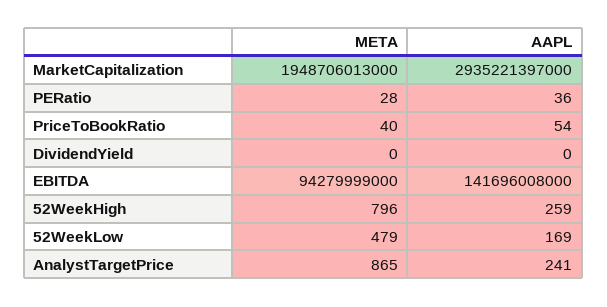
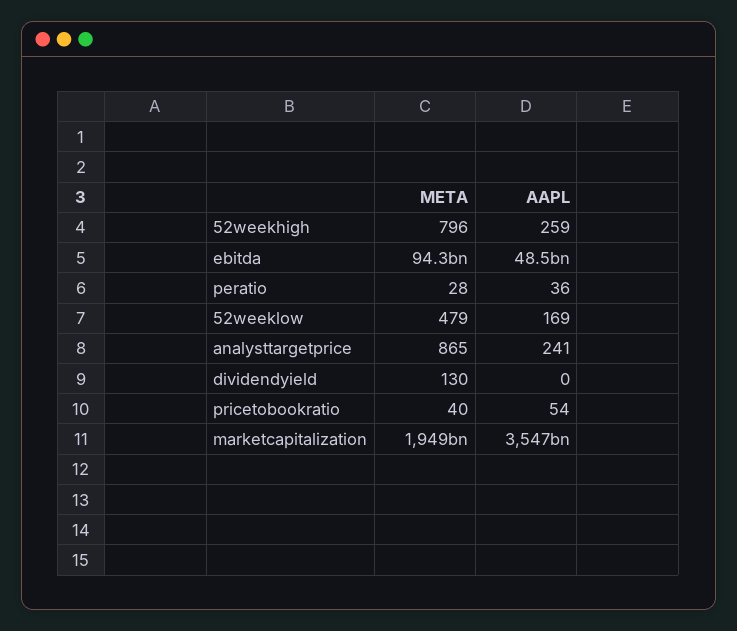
  {
    "META": {
      "MarketCapitalization": 1948706013000,
      "PERatio": 28,
      "PriceToBookRatio": 40,
-     "DividendYield": 0,
+     "DividendYield": 130,
      "EBITDA": 94279999000,
      "52WeekHigh": 796,
      "52WeekLow": 479,
      "AnalystTargetPrice": 865
    },
    "AAPL": {
-     "MarketCapitalization": 2935221397000,
+     "MarketCapitalization": 3547000000000,
      "PERatio": 36,
      "PriceToBookRatio": 54,
      "DividendYield": 0,
-     "EBITDA": 141696008000,
+     "EBITDA": 48500000000,
      "52WeekHigh": 259,
      "52WeekLow": 169,
      "AnalystTargetPrice": 241
    }
  }

